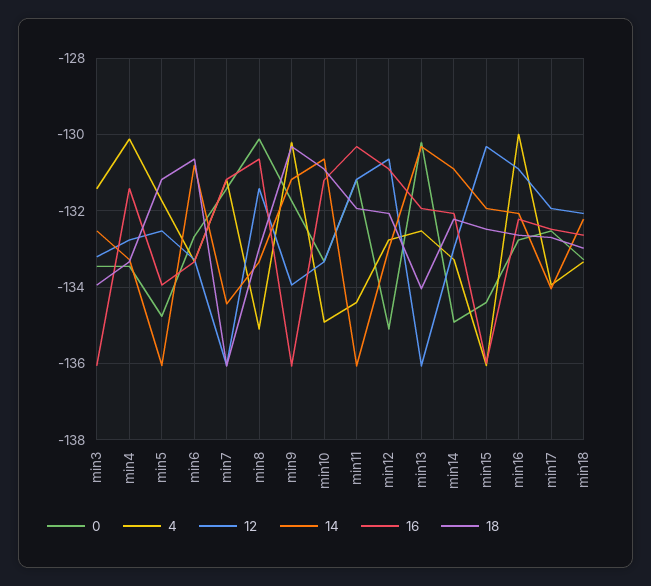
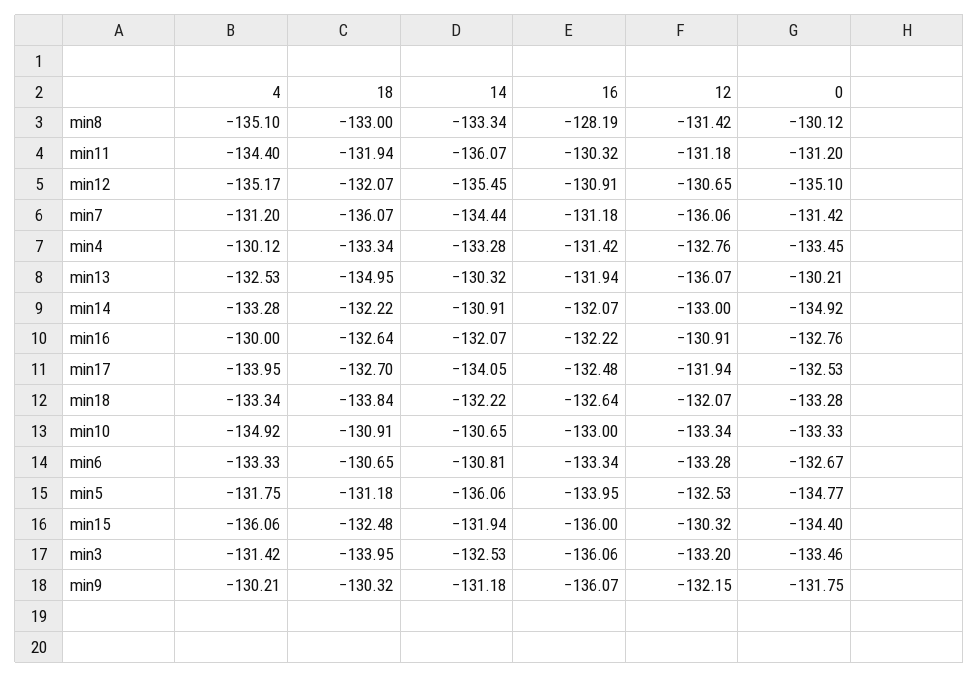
  {
    "0": {
      "min3": -133.46,
      "min4": -133.45,
      "min5": -134.77,
      "min6": -132.67,
      "min7": -131.42,
      "min8": -130.12,
      "min9": -131.75,
      "min10": -133.33,
      "min11": -131.2,
      "min12": -135.1,
      "min13": -130.21,
      "min14": -134.92,
      "min15": -134.4,
      "min16": -132.76,
      "min17": -132.53,
      "min18": -133.28
    },
    "4": {
      "min3": -131.42,
      "min4": -130.12,
      "min5": -131.75,
      "min6": -133.33,
      "min7": -131.2,
      "min8": -135.1,
      "min9": -130.21,
      "min10": -134.92,
      "min11": -134.4,
-     "min12": -132.8,
+     "min12": -135.17,
      "min13": -132.53,
      "min14": -133.28,
      "min15": -136.06,
      "min16": -130,
      "min17": -133.95,
      "min18": -133.34
    },
    "12": {
      "min3": -133.2,
      "min4": -132.76,
      "min5": -132.53,
      "min6": -133.28,
      "min7": -136.06,
      "min8": -131.42,
-     "min9": -134,
+     "min9": -132.15,
      "min10": -133.34,
      "min11": -131.18,
      "min12": -130.65,
      "min13": -136.07,
      "min14": -133,
      "min15": -130.32,
      "min16": -130.91,
      "min17": -131.94,
      "min18": -132.07
    },
    "14": {
      "min3": -132.53,
      "min4": -133.28,
      "min5": -136.06,
      "min6": -130.81,
      "min7": -134.44,
      "min8": -133.34,
      "min9": -131.18,
      "min10": -130.65,
      "min11": -136.07,
-     "min12": -133,
+     "min12": -135.45,
      "min13": -130.32,
      "min14": -130.91,
      "min15": -131.94,
      "min16": -132.07,
      "min17": -134.05,
      "min18": -132.22
    },
    "16": {
      "min3": -136.06,
      "min4": -131.42,
      "min5": -133.95,
      "min6": -133.34,
      "min7": -131.18,
-     "min8": -130.6,
+     "min8": -128.19,
      "min9": -136.07,
-     "min10": -131.2,
+     "min10": -133,
      "min11": -130.32,
      "min12": -130.91,
      "min13": -131.94,
      "min14": -132.07,
      "min15": -136,
      "min16": -132.22,
      "min17": -132.48,
      "min18": -132.64
    },
    "18": {
      "min3": -133.95,
      "min4": -133.34,
      "min5": -131.18,
      "min6": -130.65,
      "min7": -136.07,
      "min8": -133,
      "min9": -130.32,
      "min10": -130.91,
      "min11": -131.94,
      "min12": -132.07,
-     "min13": -134,
+     "min13": -134.95,
      "min14": -132.22,
      "min15": -132.48,
      "min16": -132.64,
      "min17": -132.7,
-     "min18": -133
+     "min18": -133.84
    }
  }

